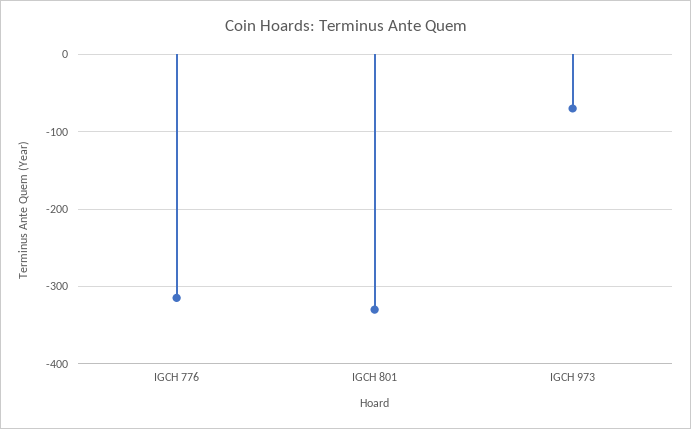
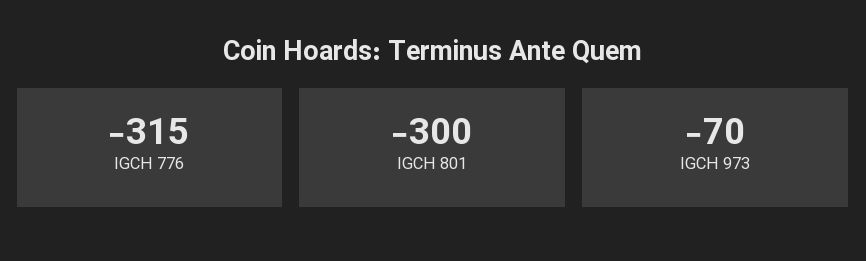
  {
    "IGCH 776": -315,
-   "IGCH 801": -330,
+   "IGCH 801": -300,
    "IGCH 973": -70
  }

